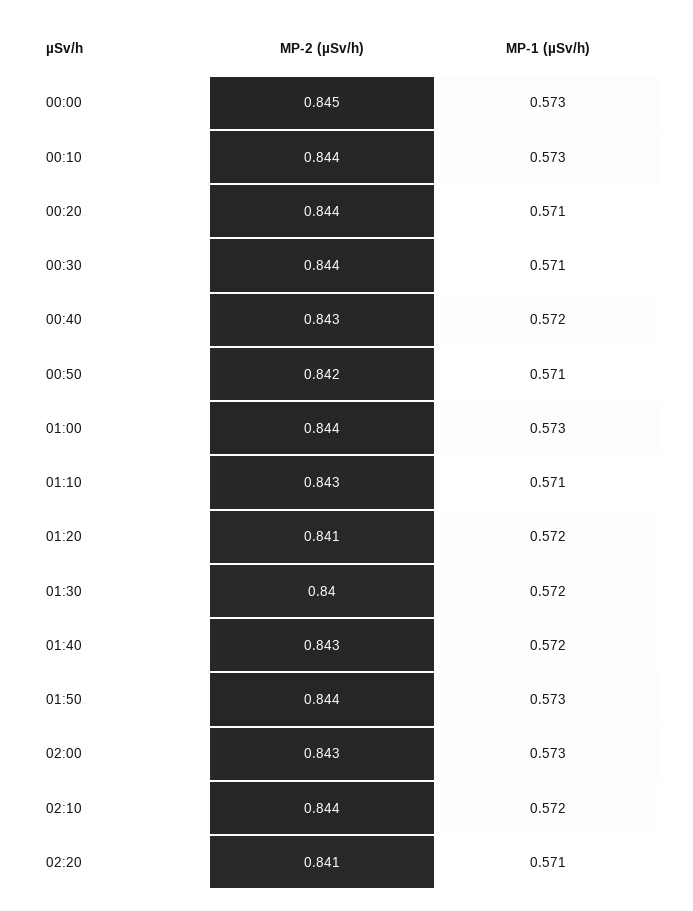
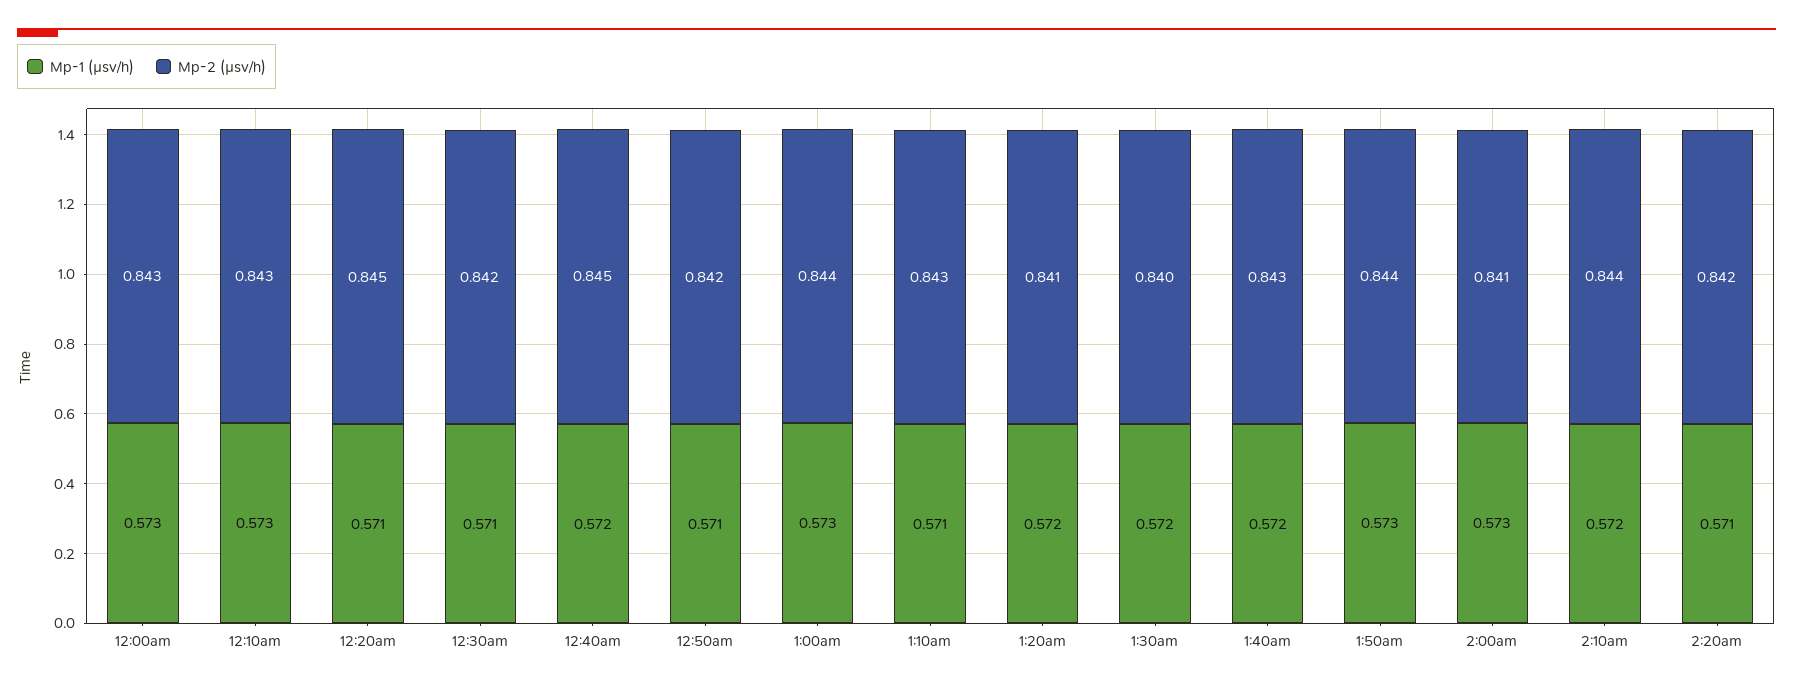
  {
    "MP-2 (µSv/h)": {
-     "00:00": 0.845,
+     "00:00": 0.843,
-     "00:10": 0.844,
+     "00:10": 0.843,
-     "00:20": 0.844,
+     "00:20": 0.845,
-     "00:30": 0.844,
+     "00:30": 0.842,
-     "00:40": 0.843,
+     "00:40": 0.845,
      "00:50": 0.842,
      "01:00": 0.844,
      "01:10": 0.843,
      "01:20": 0.841,
      "01:30": 0.84,
      "01:40": 0.843,
      "01:50": 0.844,
-     "02:00": 0.843,
+     "02:00": 0.841,
      "02:10": 0.844,
-     "02:20": 0.841
+     "02:20": 0.842
    },
    "MP-1 (µSv/h)": {
      "00:00": 0.573,
      "00:10": 0.573,
      "00:20": 0.571,
      "00:30": 0.571,
      "00:40": 0.572,
      "00:50": 0.571,
      "01:00": 0.573,
      "01:10": 0.571,
      "01:20": 0.572,
      "01:30": 0.572,
      "01:40": 0.572,
      "01:50": 0.573,
      "02:00": 0.573,
      "02:10": 0.572,
      "02:20": 0.571
    }
  }

